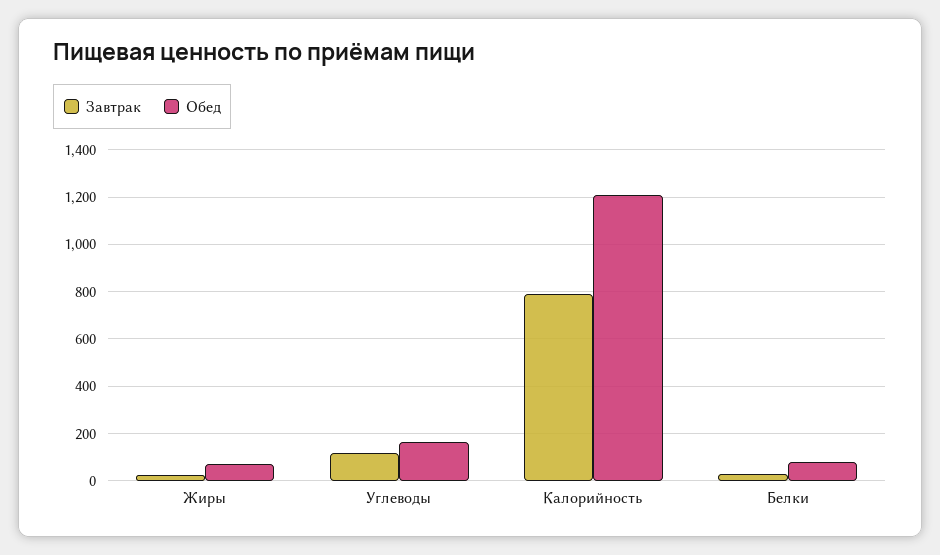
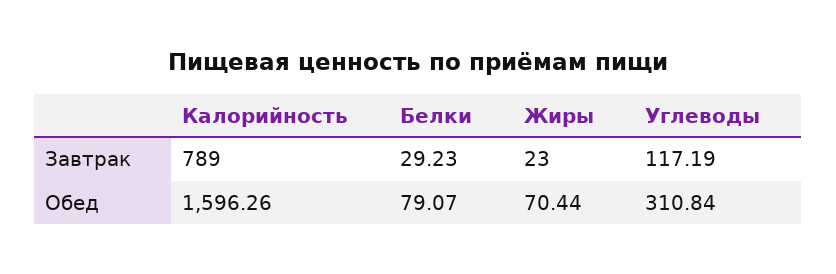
  {
    "Завтрак": {
      "Жиры": 23,
      "Углеводы": 117.19,
      "Калорийность": 789,
      "Белки": 29.23
    },
    "Обед": {
      "Жиры": 70.44,
-     "Углеводы": 150,
+     "Углеводы": 310.84,
-     "Калорийность": 1200,
+     "Калорийность": 1596.26,
      "Белки": 79.07
    }
  }

